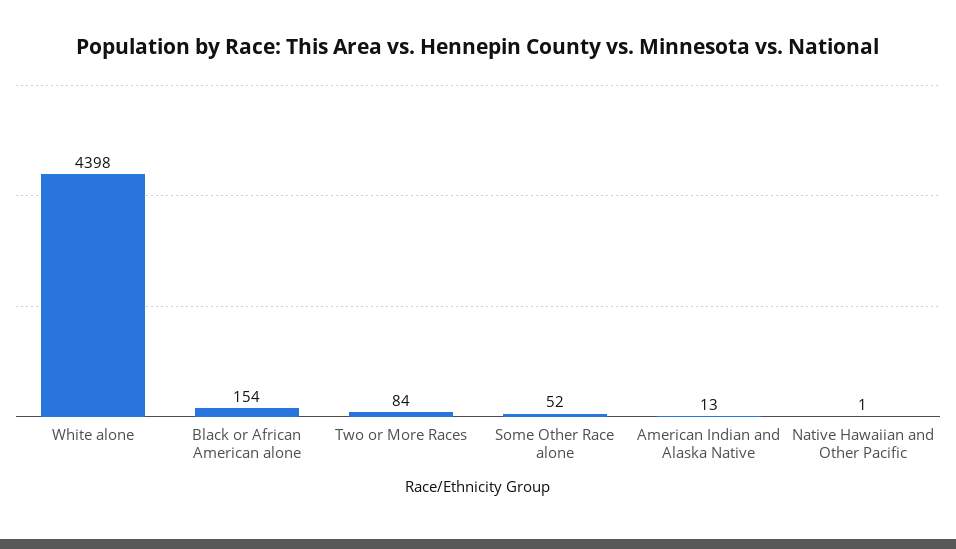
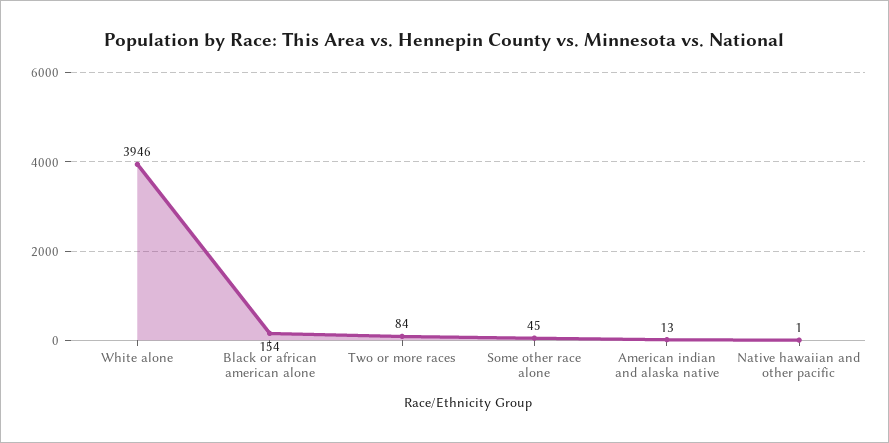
  {
-   "White alone": 4398,
+   "White alone": 3946,
    "Black or African American alone": 154,
    "Two or More Races": 84,
-   "Some Other Race alone": 52,
+   "Some Other Race alone": 45,
    "American Indian and Alaska Native": 13,
    "Native Hawaiian and Other Pacific": 1
  }

